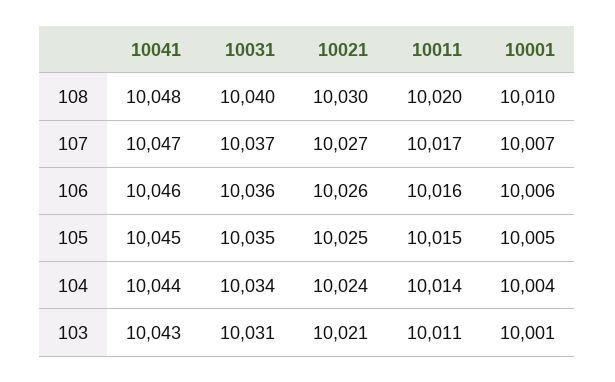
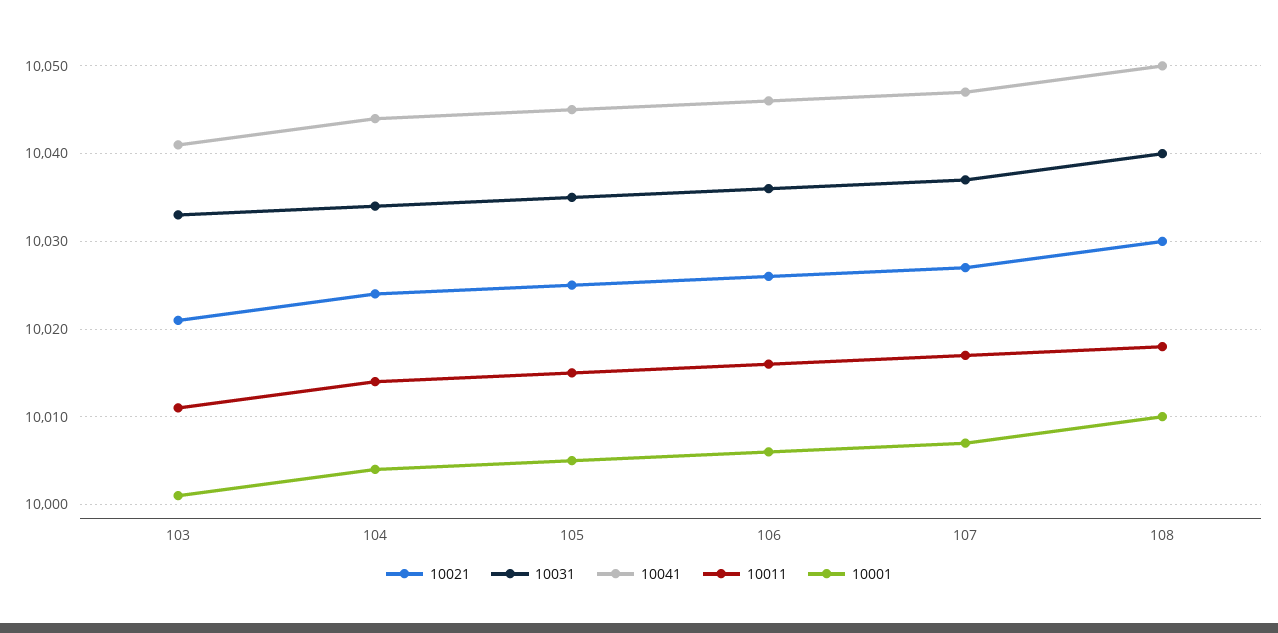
  {
    "10041": {
-     "108": 10048,
+     "108": 10050,
      "107": 10047,
      "106": 10046,
      "105": 10045,
      "104": 10044,
-     "103": 10043
+     "103": 10041
    },
    "10031": {
      "108": 10040,
      "107": 10037,
      "106": 10036,
      "105": 10035,
      "104": 10034,
-     "103": 10031
+     "103": 10033
    },
    "10021": {
      "108": 10030,
      "107": 10027,
      "106": 10026,
      "105": 10025,
      "104": 10024,
      "103": 10021
    },
    "10011": {
-     "108": 10020,
+     "108": 10018,
      "107": 10017,
      "106": 10016,
      "105": 10015,
      "104": 10014,
      "103": 10011
    },
    "10001": {
      "108": 10010,
      "107": 10007,
      "106": 10006,
      "105": 10005,
      "104": 10004,
      "103": 10001
    }
  }

